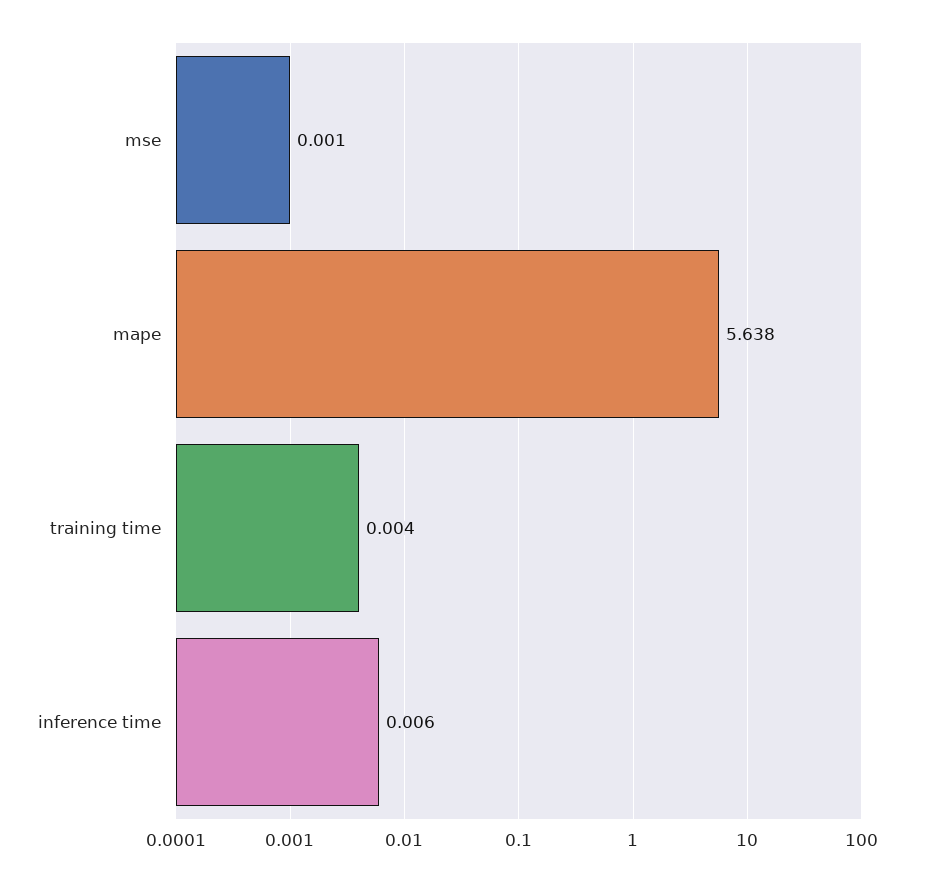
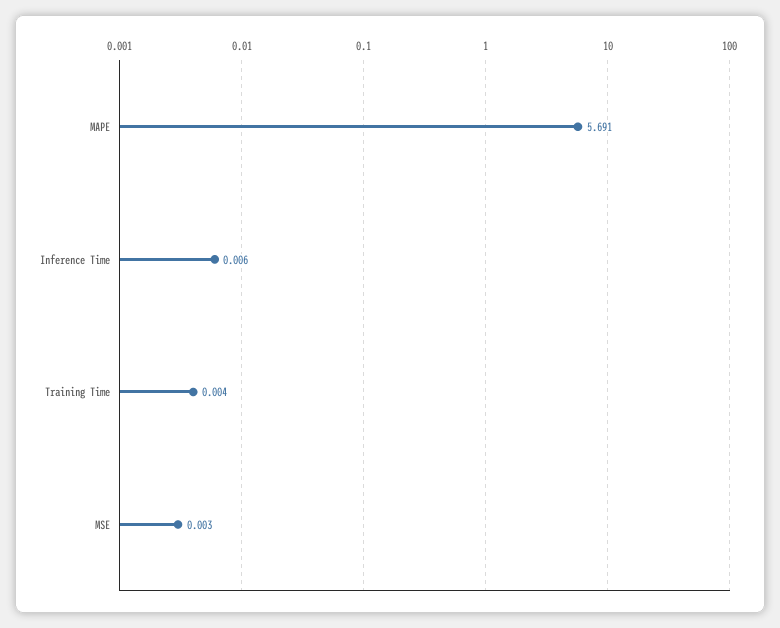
  {
-   "mse": 0.001,
+   "mse": 0.003,
-   "mape": 5.638,
+   "mape": 5.691,
    "training time": 0.004,
    "inference time": 0.006
  }

